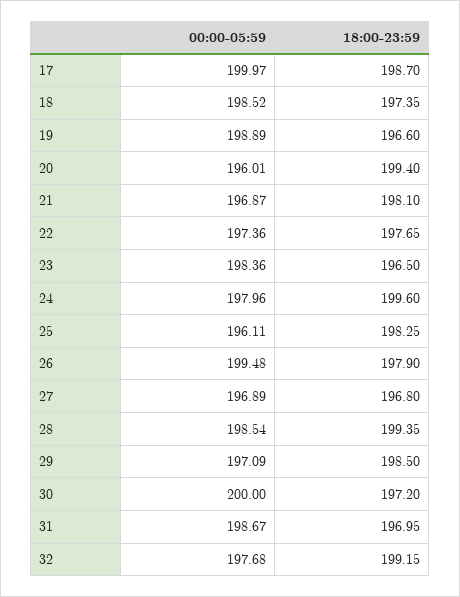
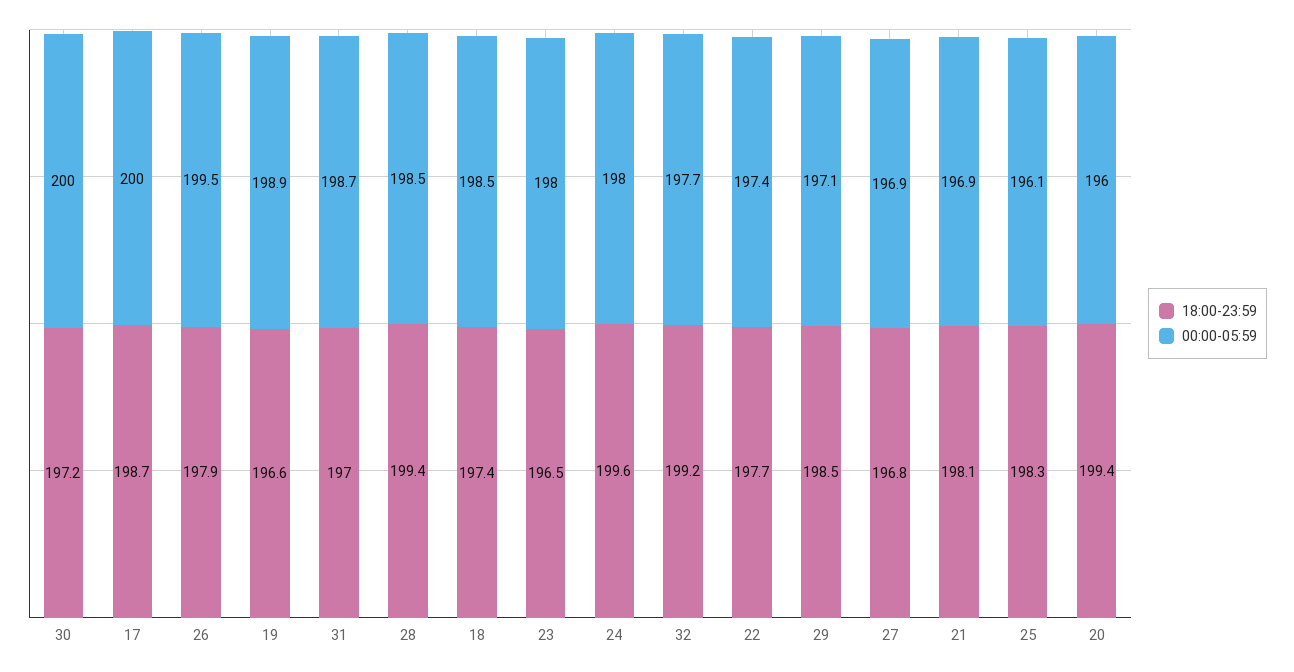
  {
    "00:00-05:59": {
      "17": 199.97,
      "18": 198.52,
      "19": 198.89,
      "20": 196.01,
      "21": 196.87,
      "22": 197.36,
-     "23": 198.36,
+     "23": 198,
      "24": 197.96,
      "25": 196.11,
      "26": 199.48,
      "27": 196.89,
      "28": 198.54,
      "29": 197.09,
      "30": 200,
      "31": 198.67,
      "32": 197.68
    },
    "18:00-23:59": {
      "17": 198.7,
      "18": 197.35,
      "19": 196.6,
      "20": 199.4,
      "21": 198.1,
      "22": 197.65,
      "23": 196.5,
      "24": 199.6,
      "25": 198.25,
      "26": 197.9,
      "27": 196.8,
      "28": 199.35,
      "29": 198.5,
      "30": 197.2,
      "31": 196.95,
      "32": 199.15
    }
  }

